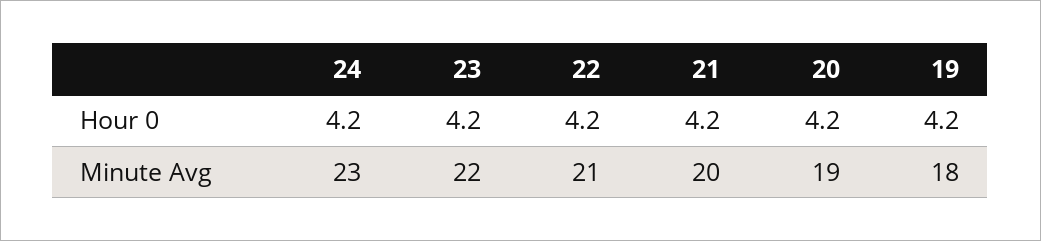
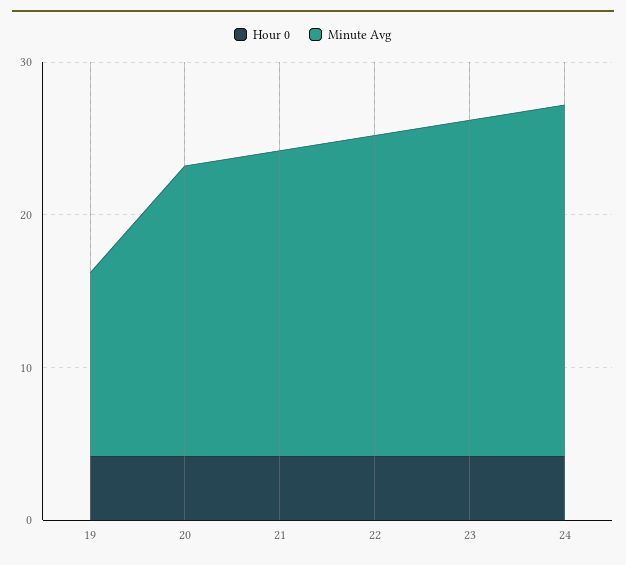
  {
    "Hour 0": {
      "24": 4.2,
      "23": 4.2,
      "22": 4.2,
      "21": 4.2,
      "20": 4.2,
      "19": 4.2
    },
    "Minute Avg": {
      "24": 23,
      "23": 22,
      "22": 21,
      "21": 20,
      "20": 19,
-     "19": 18
+     "19": 12
    }
  }

